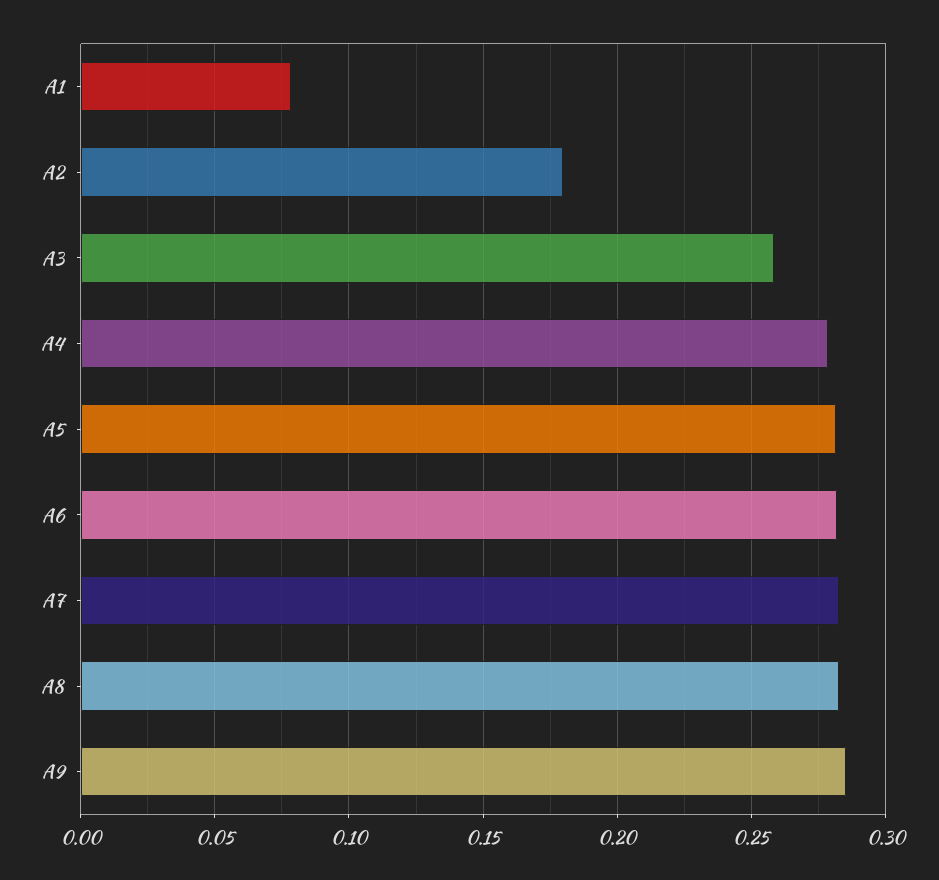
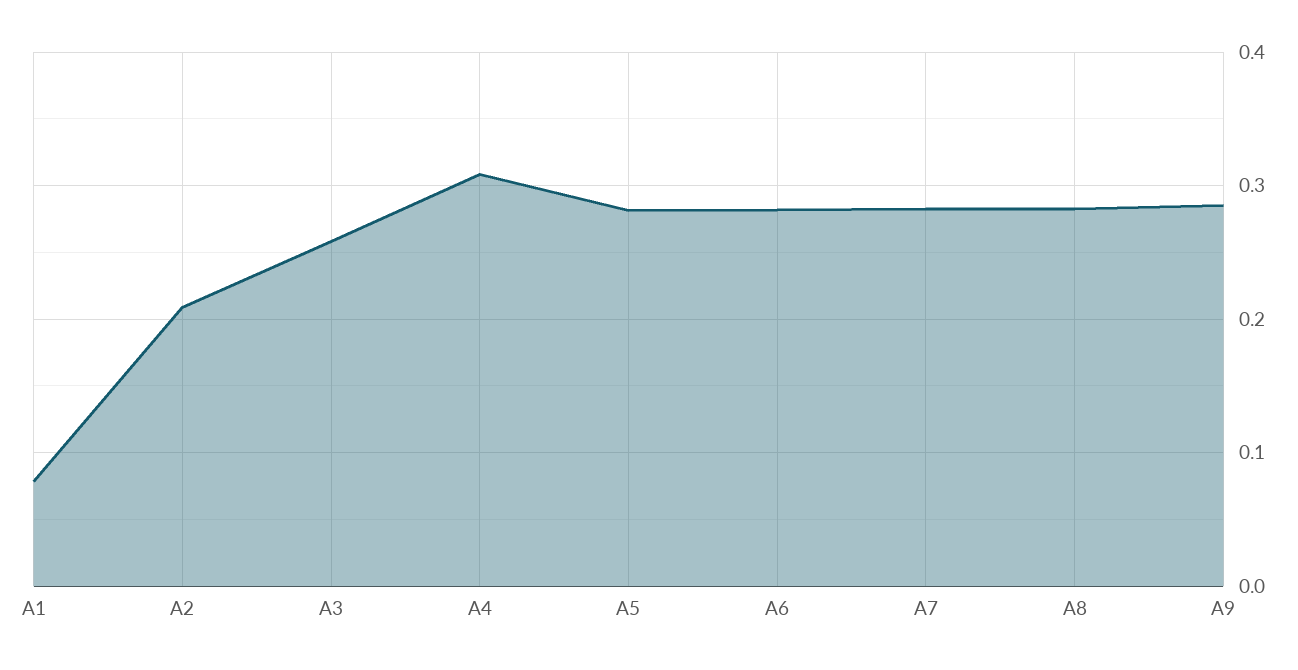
  {
    "A1": 0.08,
-   "A2": 0.18,
+   "A2": 0.21,
    "A3": 0.26,
-   "A4": 0.28,
+   "A4": 0.31,
    "A5": 0.28,
    "A6": 0.28,
    "A7": 0.285,
    "A8": 0.285,
    "A9": 0.285
  }

